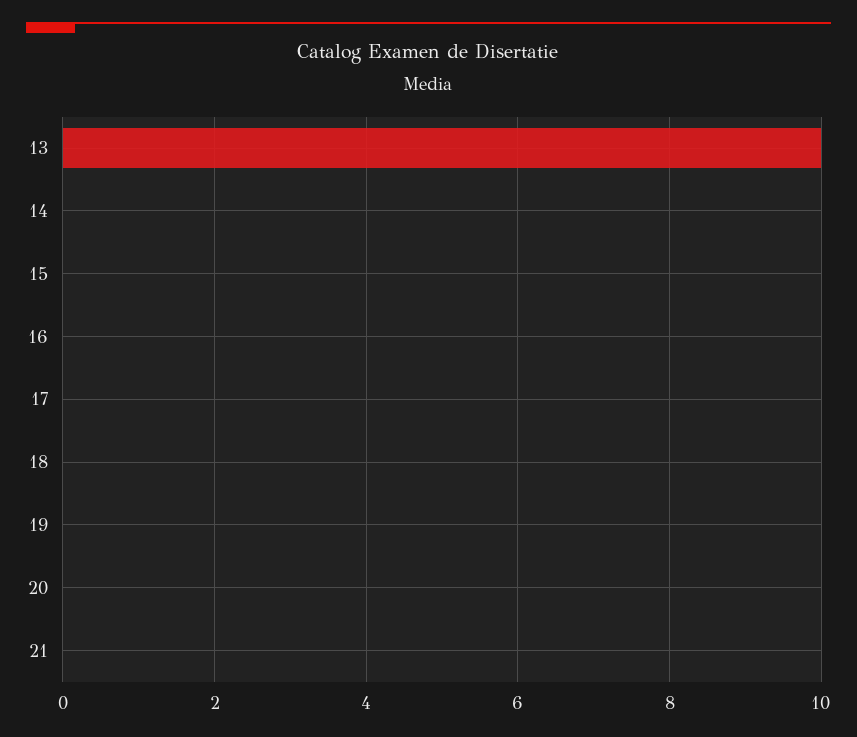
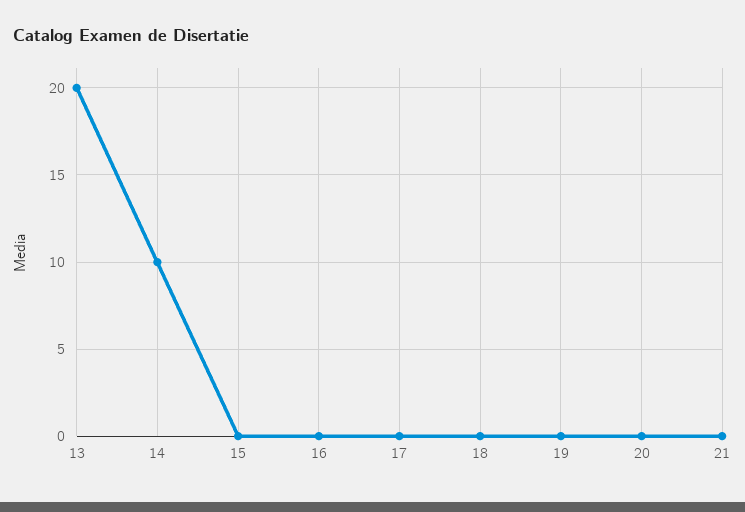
  {
-   "13": 10,
+   "13": 20,
-   "14": 0,
+   "14": 10,
    "15": 0,
    "16": 0,
    "17": 0,
    "18": 0,
    "19": 0,
    "20": 0,
    "21": 0
  }

